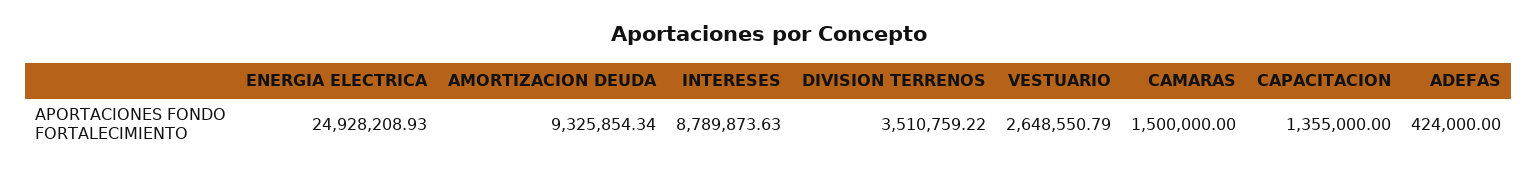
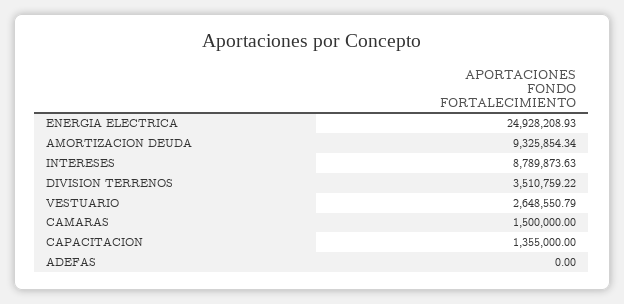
  {
    "ENERGIA ELECTRICA": 24928208.93,
    "AMORTIZACION DEUDA": 9325854.34,
    "INTERESES": 8789873.63,
    "DIVISION TERRENOS": 3510759.22,
    "VESTUARIO": 2648550.79,
    "CAMARAS": 1500000,
    "CAPACITACION": 1355000,
-   "ADEFAS": 424000
+   "ADEFAS": 0
  }

